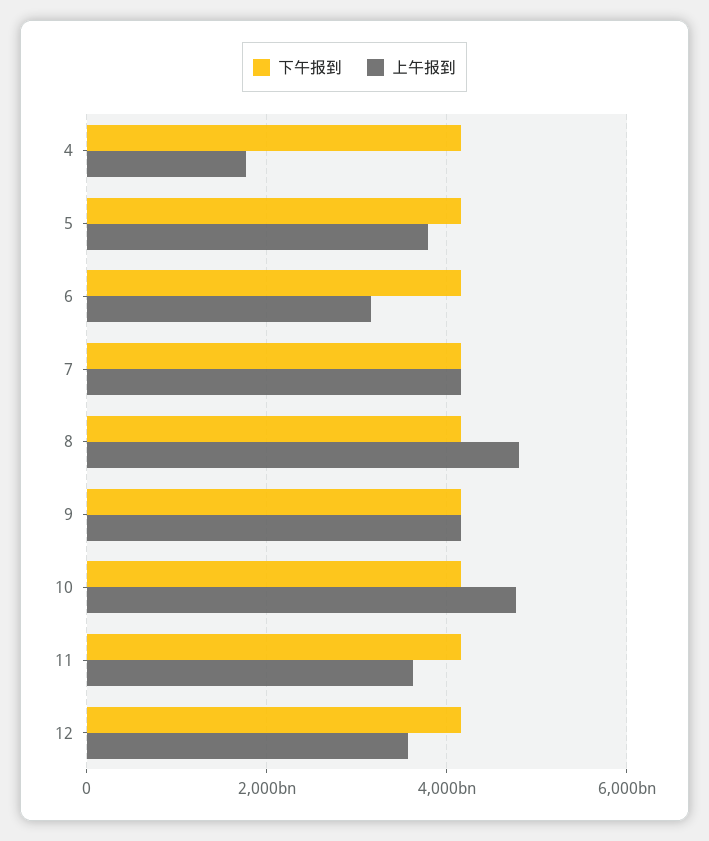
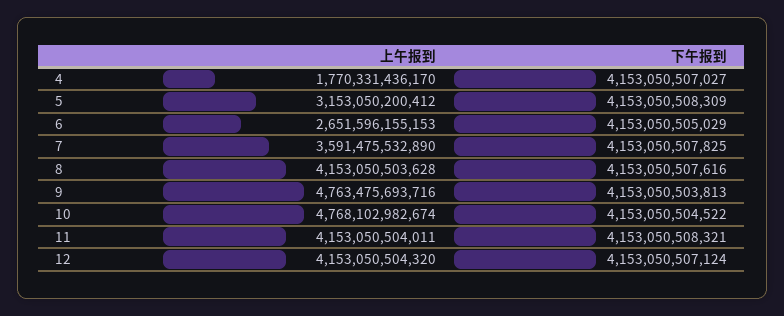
  {
    "下午报到": {
      "4": 4153050507027,
      "5": 4153050508309,
      "6": 4153050505029,
      "7": 4153050507825,
      "8": 4153050507616,
      "9": 4153050503813,
      "10": 4153050504522,
      "11": 4153050508321,
      "12": 4153050507124
    },
    "上午报到": {
      "4": 1770331436170,
-     "5": 3800000000000,
+     "5": 3153050200412,
-     "6": 3200000000000,
+     "6": 2651596155153,
-     "7": 4200000000000,
+     "7": 3591475532890,
-     "8": 4800000000000,
+     "8": 4153050503628,
-     "9": 4200000000000,
+     "9": 4763475693716,
      "10": 4768102982674,
-     "11": 3600000000000,
+     "11": 4153050504011,
-     "12": 3600000000000
+     "12": 4153050504320
    }
  }

